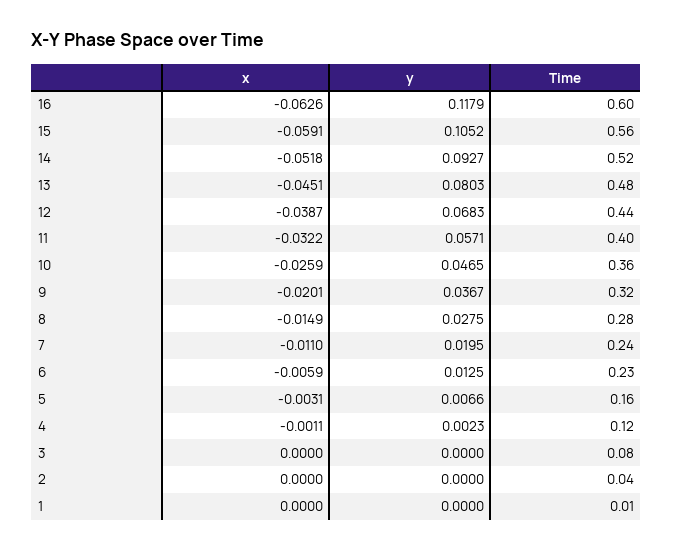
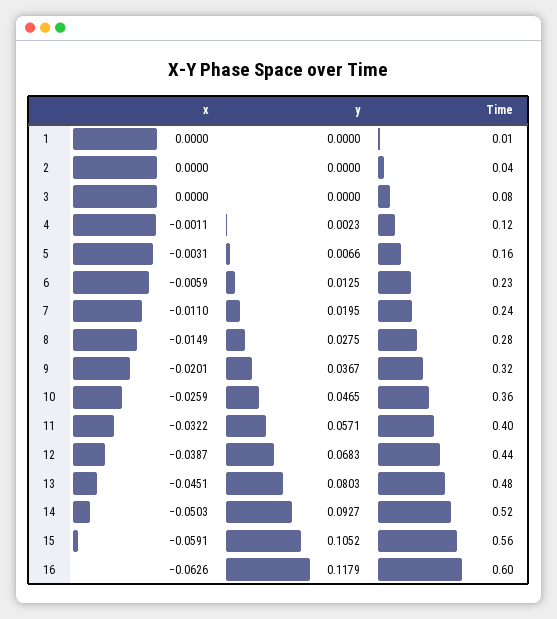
  {
    "x": {
      "16": -0.0626,
      "15": -0.0591,
-     "14": -0.0518,
+     "14": -0.0503,
      "13": -0.0451,
      "12": -0.0387,
      "11": -0.0322,
      "10": -0.0259,
      "9": -0.0201,
      "8": -0.0149,
      "7": -0.011,
      "6": -0.0059,
      "5": -0.0031,
      "4": -0.0011,
      "3": 0,
      "2": 0,
      "1": 0
    },
    "y": {
      "16": 0.1179,
      "15": 0.1052,
      "14": 0.0927,
      "13": 0.0803,
      "12": 0.0683,
      "11": 0.0571,
      "10": 0.0465,
      "9": 0.0367,
      "8": 0.0275,
      "7": 0.0195,
      "6": 0.0125,
      "5": 0.0066,
      "4": 0.0023,
      "3": 0,
      "2": 0,
      "1": 0
    },
    "Time": {
      "16": 0.6,
      "15": 0.56,
      "14": 0.52,
      "13": 0.48,
      "12": 0.44,
      "11": 0.4,
      "10": 0.36,
      "9": 0.32,
      "8": 0.28,
      "7": 0.24,
      "6": 0.23,
      "5": 0.16,
      "4": 0.12,
      "3": 0.08,
      "2": 0.04,
      "1": 0.01
    }
  }

